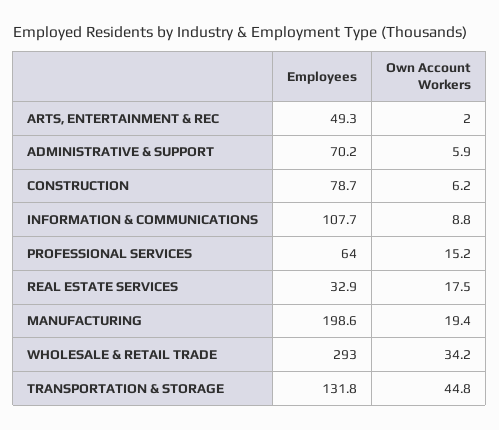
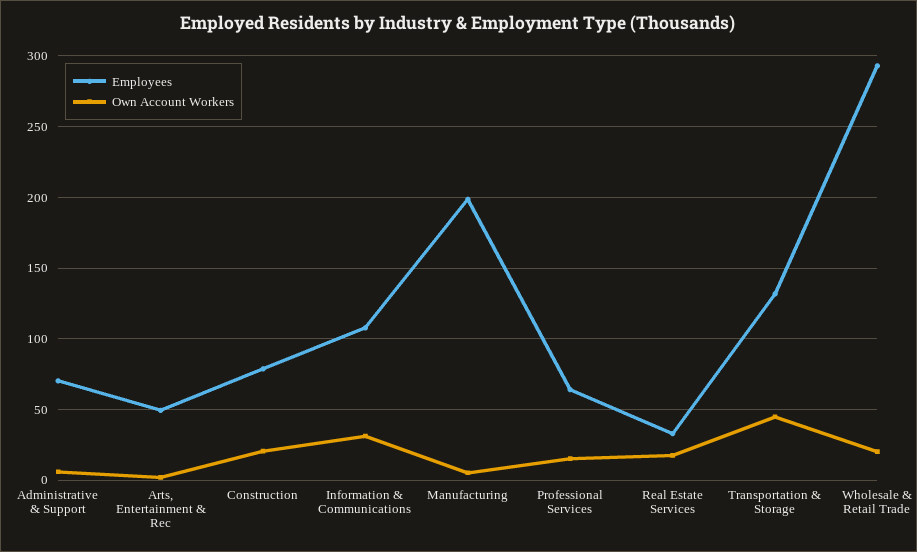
  {
    "Employees": {
      "ARTS, ENTERTAINMENT & REC": 49.3,
      "ADMINISTRATIVE & SUPPORT": 70.2,
      "CONSTRUCTION": 78.7,
      "INFORMATION & COMMUNICATIONS": 107.7,
      "PROFESSIONAL SERVICES": 64,
      "REAL ESTATE SERVICES": 32.9,
      "MANUFACTURING": 198.6,
      "WHOLESALE & RETAIL TRADE": 293,
      "TRANSPORTATION & STORAGE": 131.8
    },
    "Own Account Workers": {
      "ARTS, ENTERTAINMENT & REC": 2,
      "ADMINISTRATIVE & SUPPORT": 5.9,
-     "CONSTRUCTION": 6.2,
+     "CONSTRUCTION": 20,
-     "INFORMATION & COMMUNICATIONS": 8.8,
+     "INFORMATION & COMMUNICATIONS": 30,
      "PROFESSIONAL SERVICES": 15.2,
      "REAL ESTATE SERVICES": 17.5,
-     "MANUFACTURING": 19.4,
+     "MANUFACTURING": 5,
-     "WHOLESALE & RETAIL TRADE": 34.2,
+     "WHOLESALE & RETAIL TRADE": 20,
      "TRANSPORTATION & STORAGE": 44.8
    }
  }

